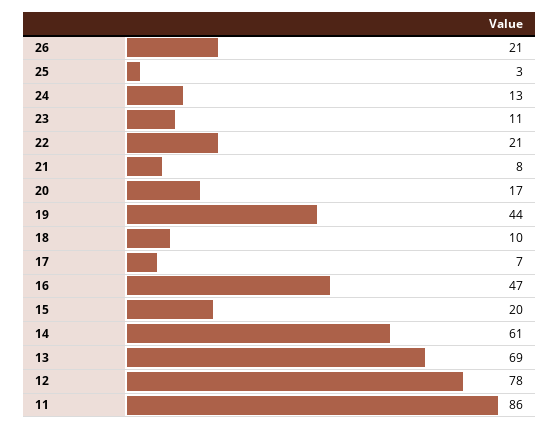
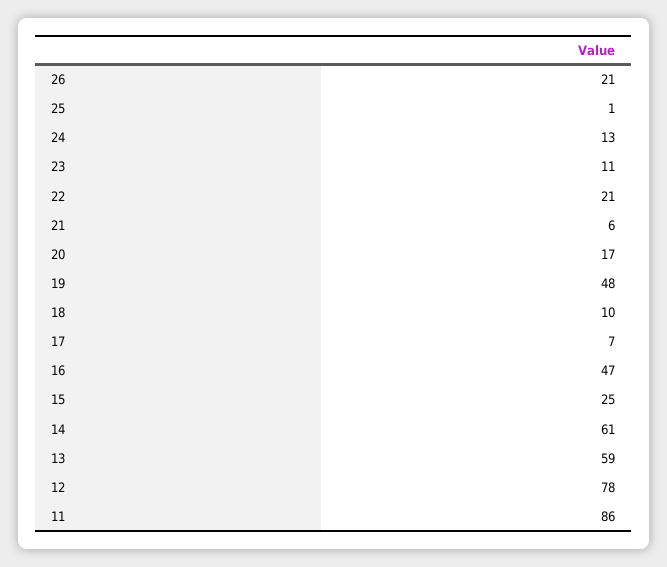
  {
    "26": 21,
-   "25": 3,
+   "25": 1,
    "24": 13,
    "23": 11,
    "22": 21,
-   "21": 8,
+   "21": 6,
    "20": 17,
-   "19": 44,
+   "19": 48,
    "18": 10,
    "17": 7,
    "16": 47,
-   "15": 20,
+   "15": 25,
    "14": 61,
-   "13": 69,
+   "13": 59,
    "12": 78,
    "11": 86
  }

